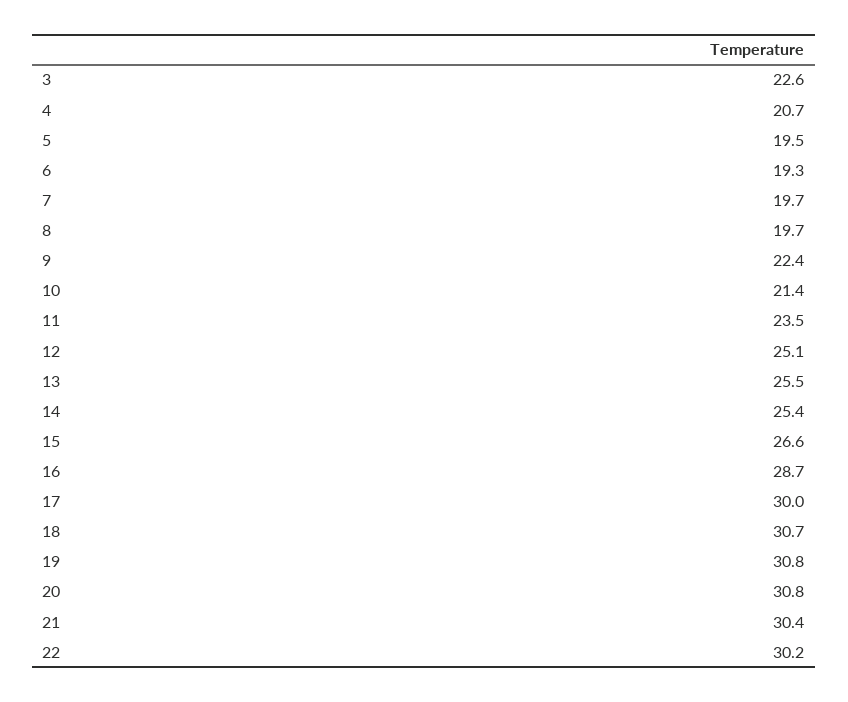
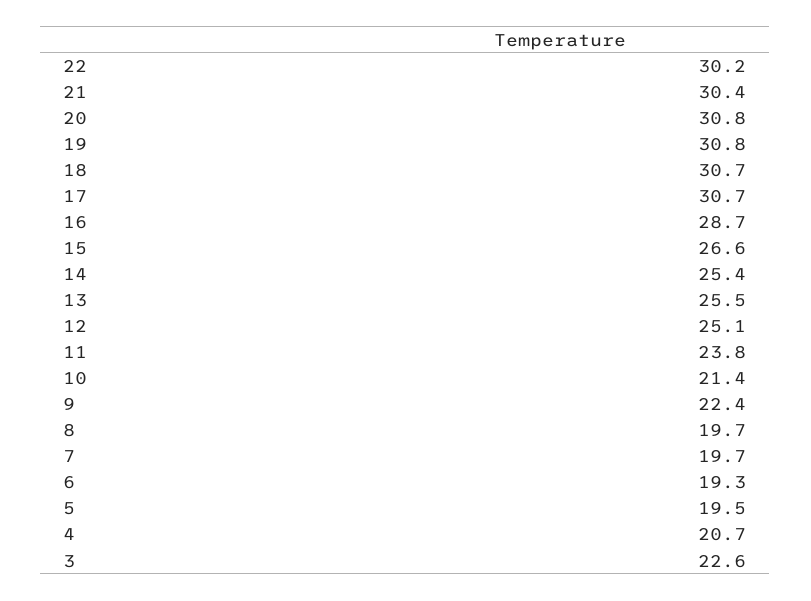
  {
    "3": 22.6,
    "4": 20.7,
    "5": 19.5,
    "6": 19.3,
    "7": 19.7,
    "8": 19.7,
    "9": 22.4,
    "10": 21.4,
-   "11": 23.5,
+   "11": 23.8,
    "12": 25.1,
    "13": 25.5,
    "14": 25.4,
    "15": 26.6,
    "16": 28.7,
-   "17": 30,
+   "17": 30.7,
    "18": 30.7,
    "19": 30.8,
    "20": 30.8,
    "21": 30.4,
    "22": 30.2
  }

